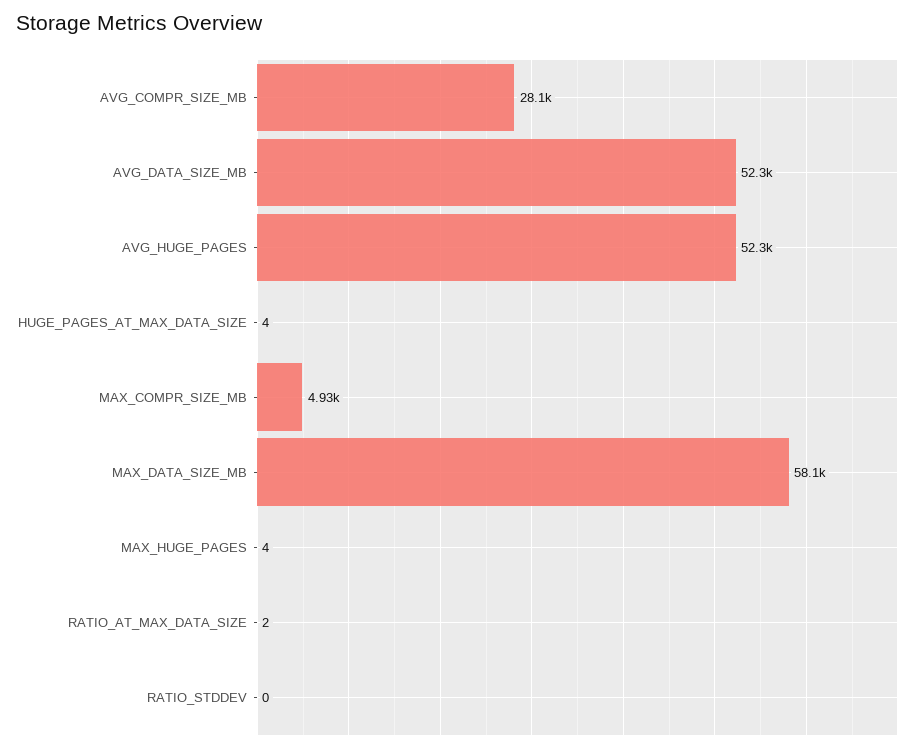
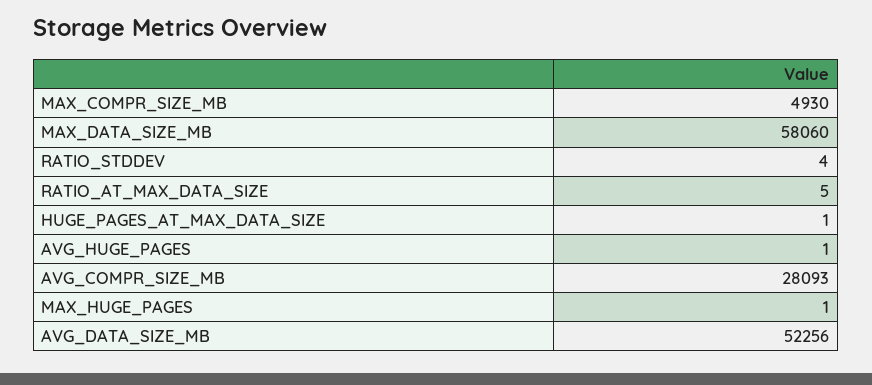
  {
    "AVG_COMPR_SIZE_MB": 28093,
    "AVG_DATA_SIZE_MB": 52256,
-   "AVG_HUGE_PAGES": 52300,
+   "AVG_HUGE_PAGES": 1,
-   "HUGE_PAGES_AT_MAX_DATA_SIZE": 4,
+   "HUGE_PAGES_AT_MAX_DATA_SIZE": 1,
    "MAX_COMPR_SIZE_MB": 4930,
    "MAX_DATA_SIZE_MB": 58060,
-   "MAX_HUGE_PAGES": 4,
+   "MAX_HUGE_PAGES": 1,
-   "RATIO_AT_MAX_DATA_SIZE": 2,
+   "RATIO_AT_MAX_DATA_SIZE": 5,
-   "RATIO_STDDEV": 0
+   "RATIO_STDDEV": 4
  }

